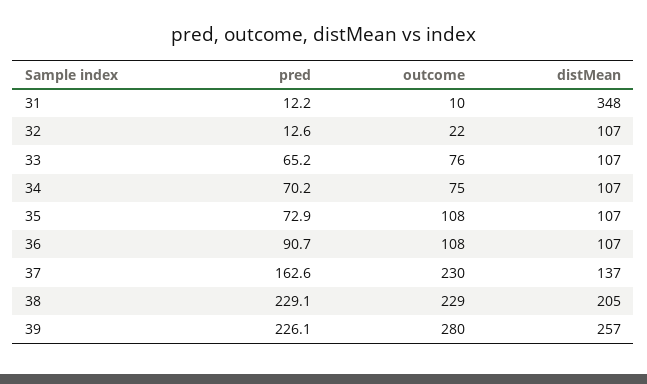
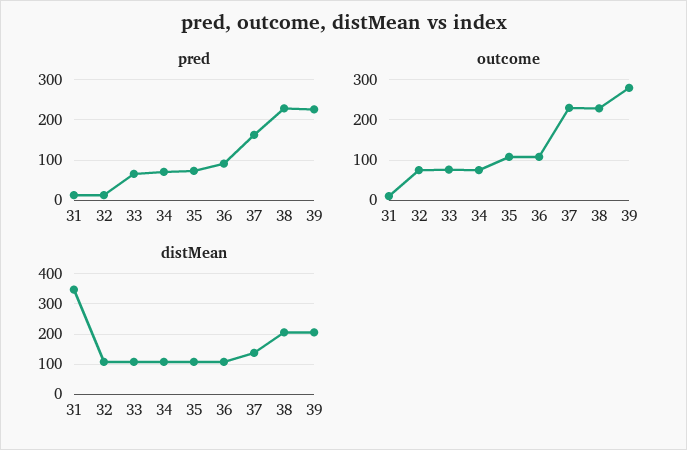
  {
    "pred": {
      "31": 12.2,
      "32": 12.6,
      "33": 65.2,
      "34": 70.2,
      "35": 72.9,
      "36": 90.7,
      "37": 162.6,
      "38": 229.1,
      "39": 226.1
    },
    "outcome": {
      "31": 10,
-     "32": 22,
+     "32": 80,
      "33": 76,
      "34": 75,
      "35": 108,
      "36": 108,
      "37": 230,
      "38": 229,
      "39": 280
    },
    "distMean": {
      "31": 348,
      "32": 107,
      "33": 107,
      "34": 107,
      "35": 107,
      "36": 107,
      "37": 137,
      "38": 205,
-     "39": 257
+     "39": 200
    }
  }

